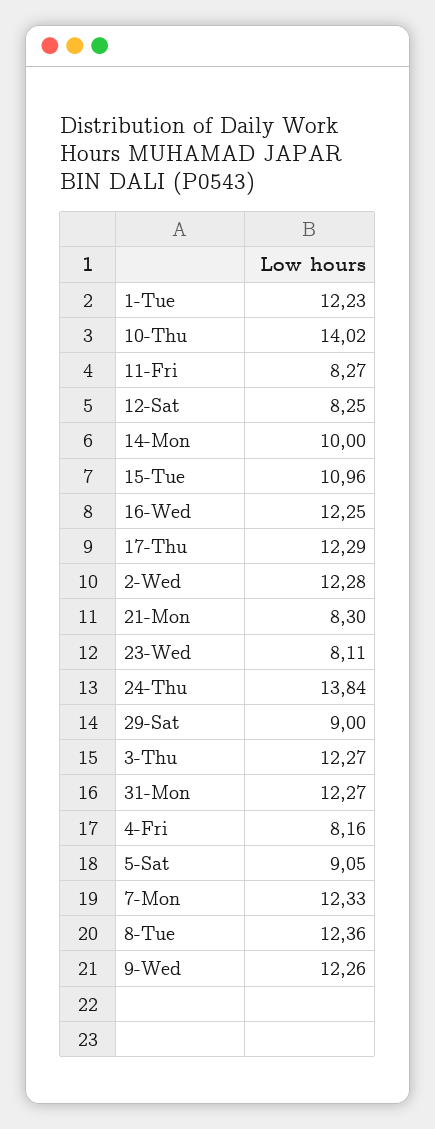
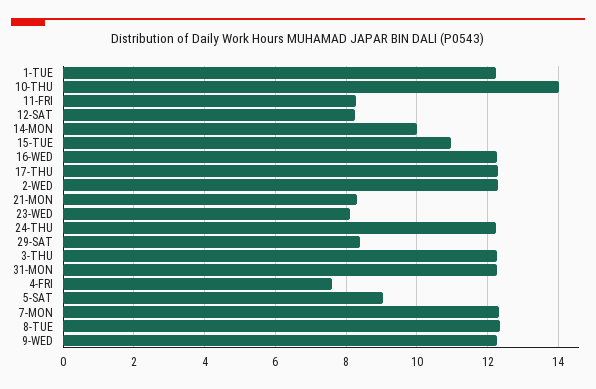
  {
    "1-Tue": 12.23,
    "10-Thu": 14.02,
    "11-Fri": 8.27,
    "12-Sat": 8.25,
    "14-Mon": 10,
    "15-Tue": 10.96,
    "16-Wed": 12.25,
    "17-Thu": 12.29,
    "2-Wed": 12.28,
    "21-Mon": 8.3,
    "23-Wed": 8.11,
-   "24-Thu": 13.84,
+   "24-Thu": 12.2,
-   "29-Sat": 9,
+   "29-Sat": 8.4,
    "3-Thu": 12.27,
    "31-Mon": 12.27,
-   "4-Fri": 8.16,
+   "4-Fri": 7.6,
    "5-Sat": 9.05,
    "7-Mon": 12.33,
    "8-Tue": 12.36,
    "9-Wed": 12.26
  }

